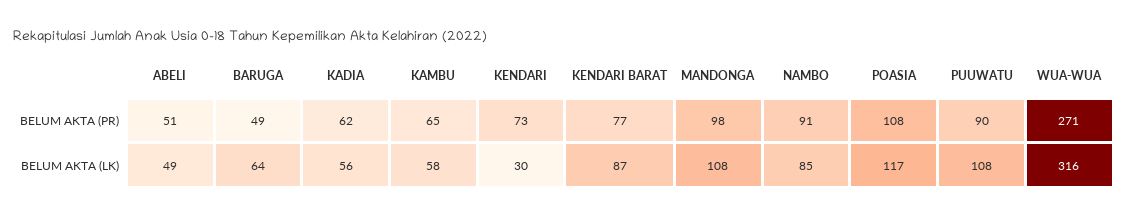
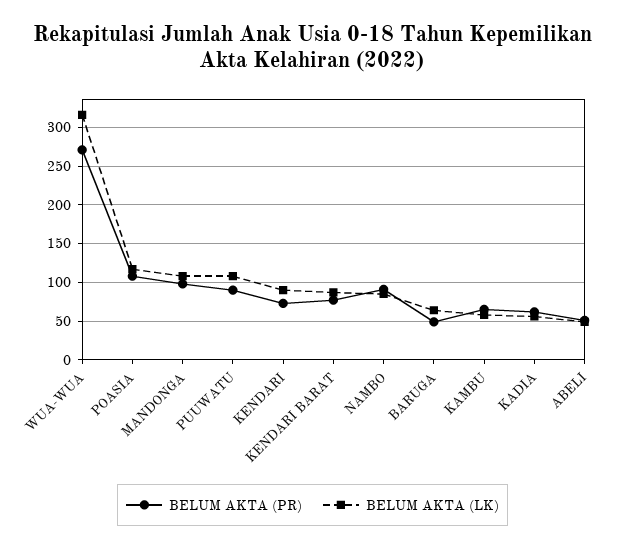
  {
    "BELUM AKTA (PR)": {
      "ABELI": 51,
      "BARUGA": 49,
      "KADIA": 62,
      "KAMBU": 65,
      "KENDARI": 73,
      "KENDARI BARAT": 77,
      "MANDONGA": 98,
      "NAMBO": 91,
      "POASIA": 108,
      "PUUWATU": 90,
      "WUA-WUA": 271
    },
    "BELUM AKTA (LK)": {
      "ABELI": 49,
      "BARUGA": 64,
      "KADIA": 56,
      "KAMBU": 58,
-     "KENDARI": 30,
+     "KENDARI": 90,
      "KENDARI BARAT": 87,
      "MANDONGA": 108,
      "NAMBO": 85,
      "POASIA": 117,
      "PUUWATU": 108,
      "WUA-WUA": 316
    }
  }

